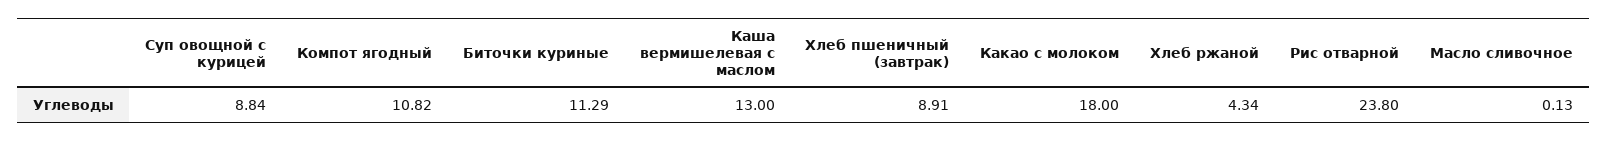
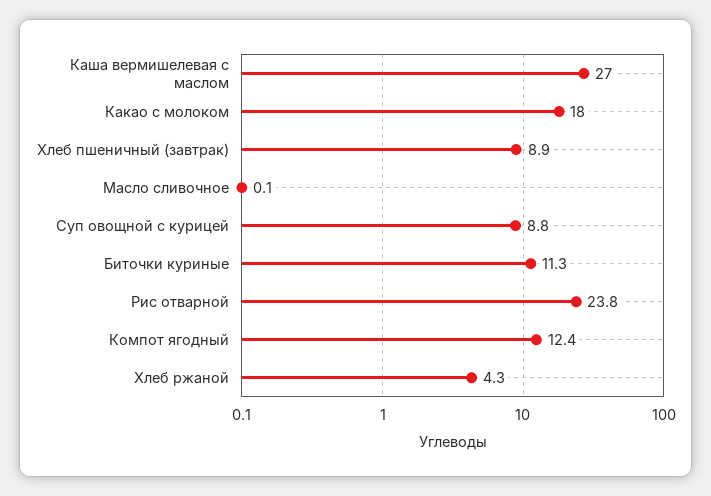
  {
    "Суп овощной с курицей": 8.84,
-   "Компот ягодный": 10.82,
+   "Компот ягодный": 12.4,
    "Биточки куриные": 11.29,
-   "Каша вермишелевая с маслом": 13,
+   "Каша вермишелевая с маслом": 27,
    "Хлеб пшеничный (завтрак)": 8.91,
    "Какао с молоком": 18,
    "Хлеб ржаной": 4.34,
    "Рис отварной": 23.8,
    "Масло сливочное": 0.13
  }

